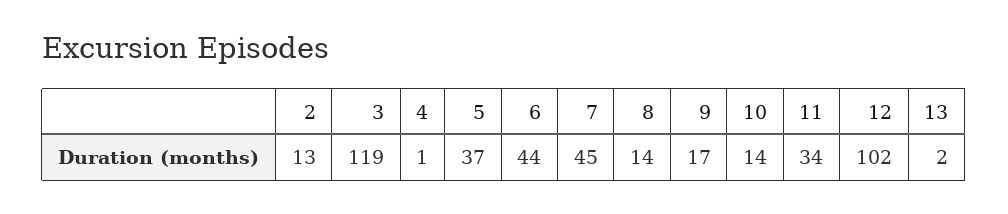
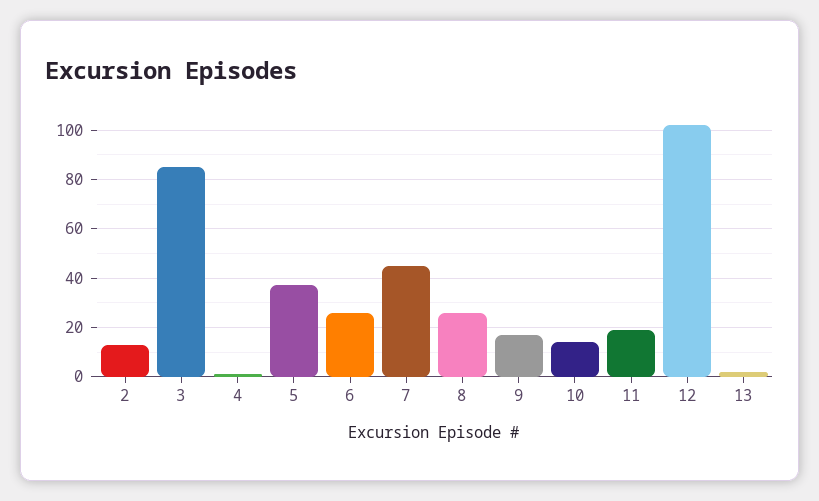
  {
    "2": 13,
-   "3": 119,
+   "3": 85,
    "4": 1,
    "5": 37,
-   "6": 44,
+   "6": 25,
    "7": 45,
-   "8": 14,
+   "8": 25,
    "9": 17,
    "10": 14,
-   "11": 34,
+   "11": 20,
    "12": 102,
    "13": 2
  }

